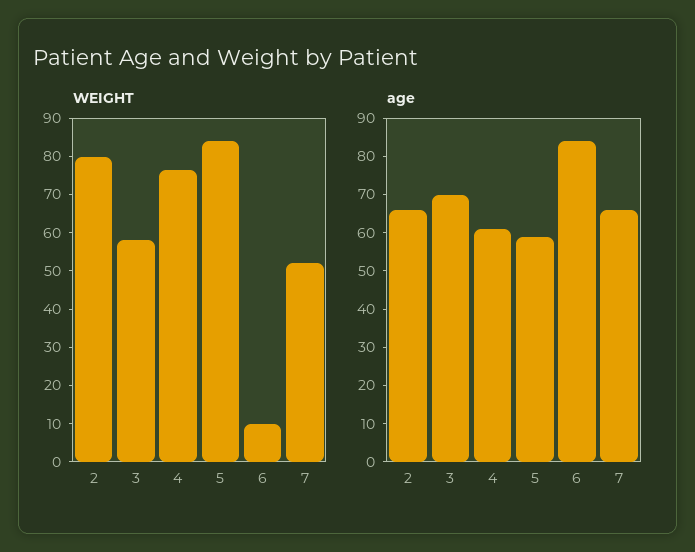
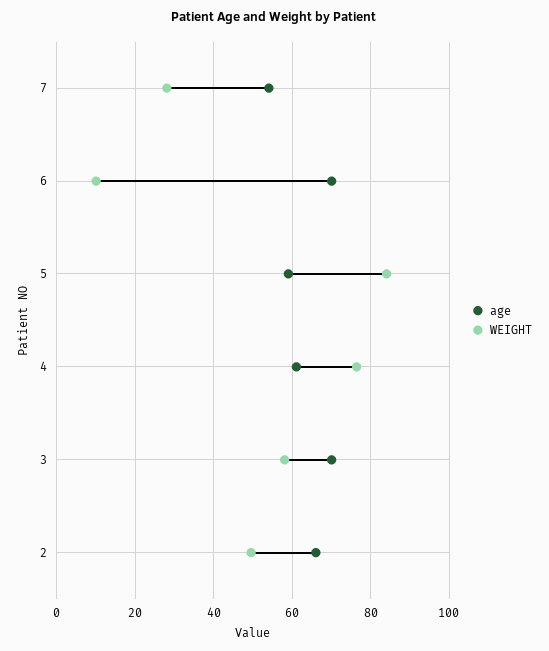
  {
    "WEIGHT": {
-     "2": 80,
+     "2": 50,
      "3": 58,
      "4": 76,
      "5": 84,
      "6": 10,
-     "7": 52.5
+     "7": 28
    },
    "age": {
      "2": 66,
      "3": 70,
      "4": 62,
      "5": 60,
-     "6": 85,
+     "6": 70,
-     "7": 65
+     "7": 54
    }
  }

